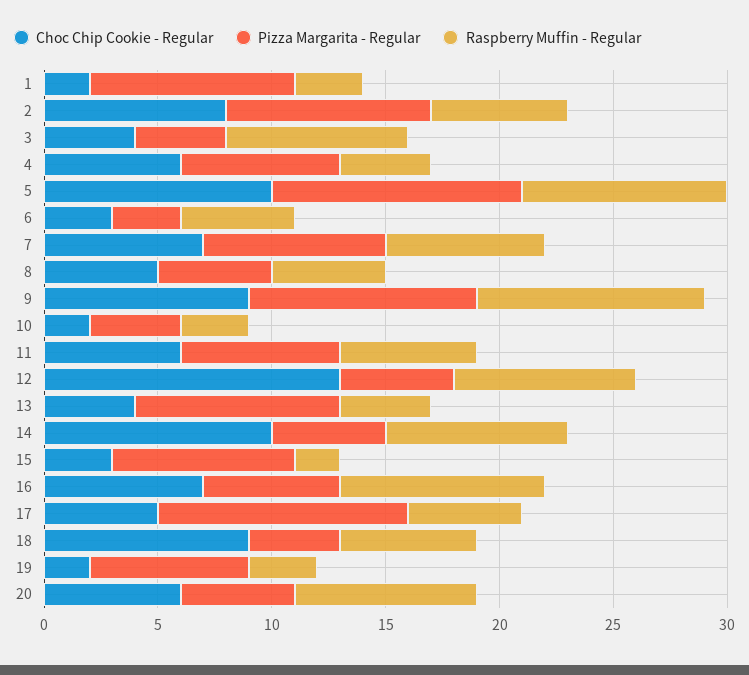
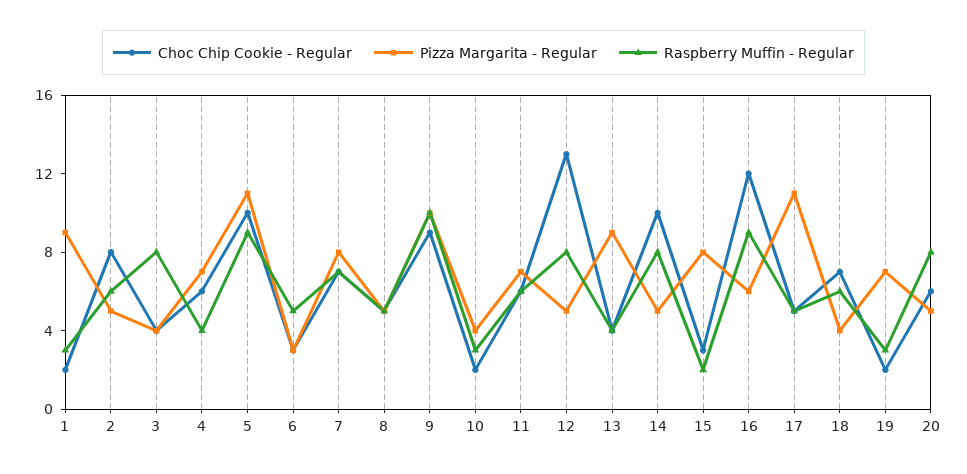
  {
    "Choc Chip Cookie - Regular": {
      "1": 2,
      "2": 8,
      "3": 4,
      "4": 6,
      "5": 10,
      "6": 3,
      "7": 7,
      "8": 5,
      "9": 9,
      "10": 2,
      "11": 6,
      "12": 13,
      "13": 4,
      "14": 10,
      "15": 3,
-     "16": 7,
+     "16": 12,
      "17": 5,
-     "18": 9,
+     "18": 7,
      "19": 2,
      "20": 6
    },
    "Pizza Margarita - Regular": {
      "1": 9,
-     "2": 9,
+     "2": 5,
      "3": 4,
      "4": 7,
      "5": 11,
      "6": 3,
      "7": 8,
      "8": 5,
      "9": 10,
      "10": 4,
      "11": 7,
      "12": 5,
      "13": 9,
      "14": 5,
      "15": 8,
      "16": 6,
      "17": 11,
      "18": 4,
      "19": 7,
      "20": 5
    },
    "Raspberry Muffin - Regular": {
      "1": 3,
      "2": 6,
      "3": 8,
      "4": 4,
      "5": 9,
      "6": 5,
      "7": 7,
      "8": 5,
      "9": 10,
      "10": 3,
      "11": 6,
      "12": 8,
      "13": 4,
      "14": 8,
      "15": 2,
      "16": 9,
      "17": 5,
      "18": 6,
      "19": 3,
      "20": 8
    }
  }

